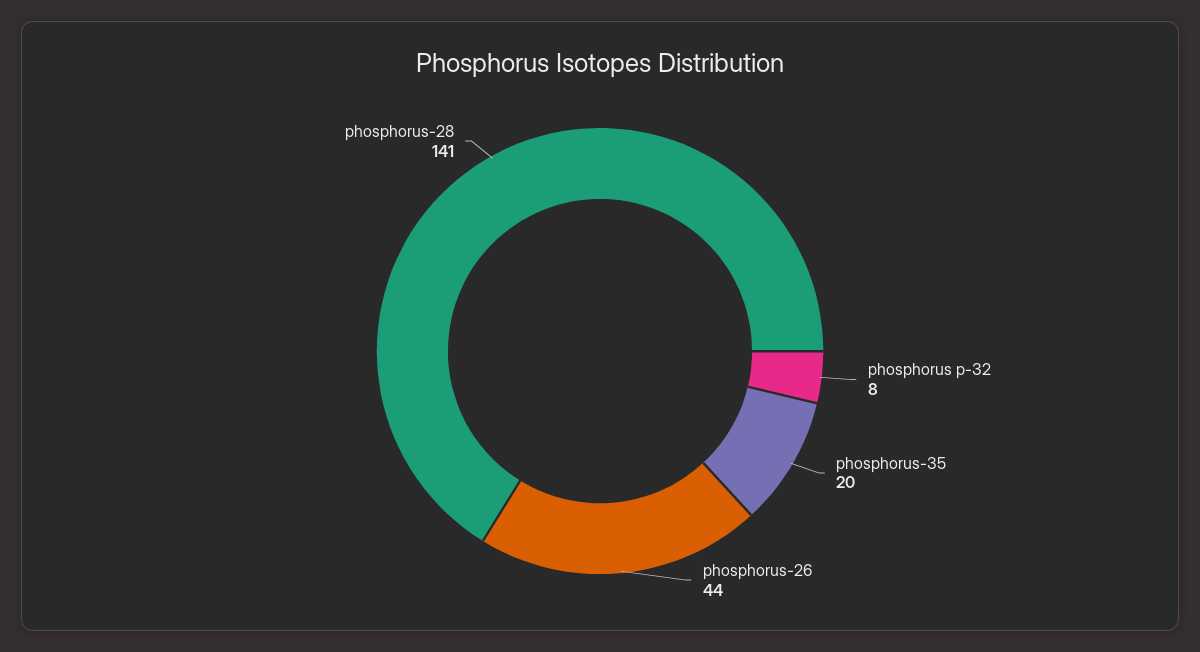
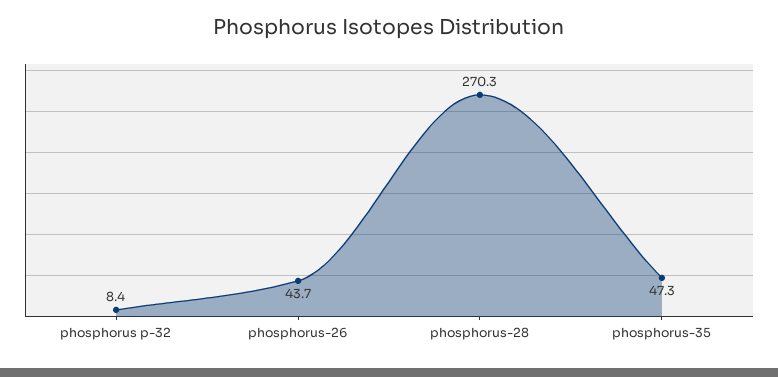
  {
    "phosphorus p-32": 8.4,
-   "phosphorus-35": 20,
+   "phosphorus-35": 47.3,
    "phosphorus-26": 43.7,
-   "phosphorus-28": 141
+   "phosphorus-28": 270.3
  }

